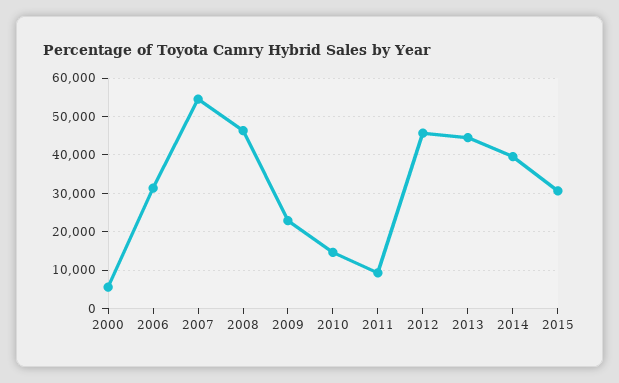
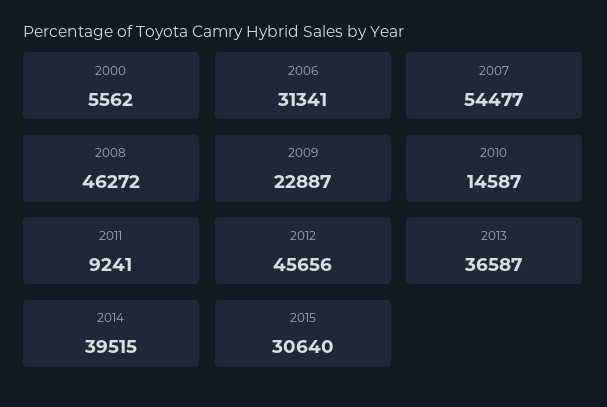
  {
    "2000": 5562,
    "2006": 31341,
    "2007": 54477,
    "2008": 46272,
    "2009": 22887,
    "2010": 14587,
    "2011": 9241,
    "2012": 45656,
-   "2013": 44000,
+   "2013": 36587,
    "2014": 39515,
    "2015": 30640
  }

